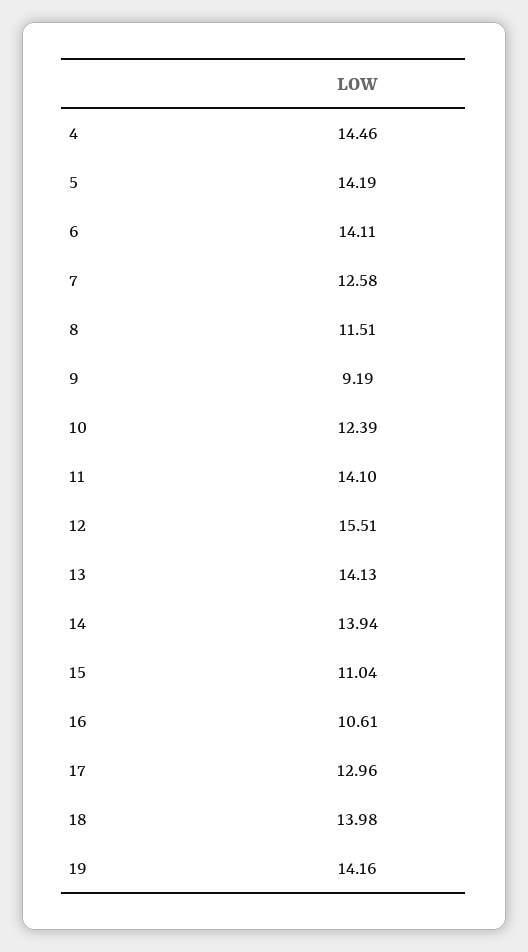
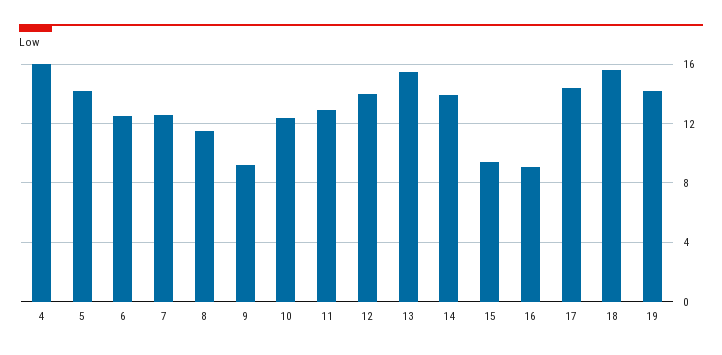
  {
-   "4": 14.46,
+   "4": 16,
    "5": 14.19,
-   "6": 14.11,
+   "6": 12.5,
    "7": 12.58,
    "8": 11.51,
    "9": 9.19,
    "10": 12.39,
-   "11": 14.1,
+   "11": 13,
-   "12": 15.51,
+   "12": 14,
-   "13": 14.13,
+   "13": 15.5,
    "14": 13.94,
-   "15": 11.04,
+   "15": 9.5,
-   "16": 10.61,
+   "16": 9,
-   "17": 12.96,
+   "17": 14.5,
-   "18": 13.98,
+   "18": 15.5,
    "19": 14.16
  }

